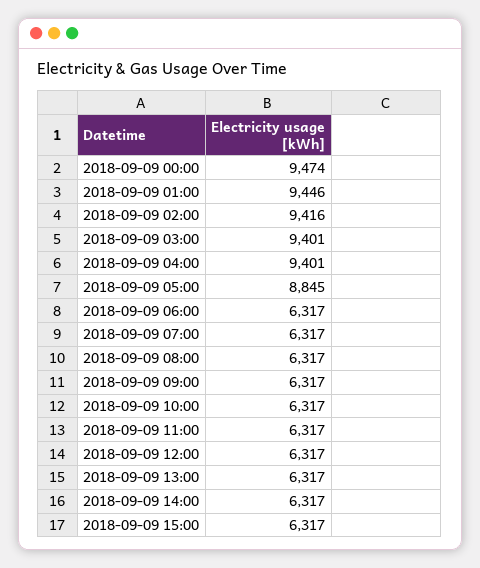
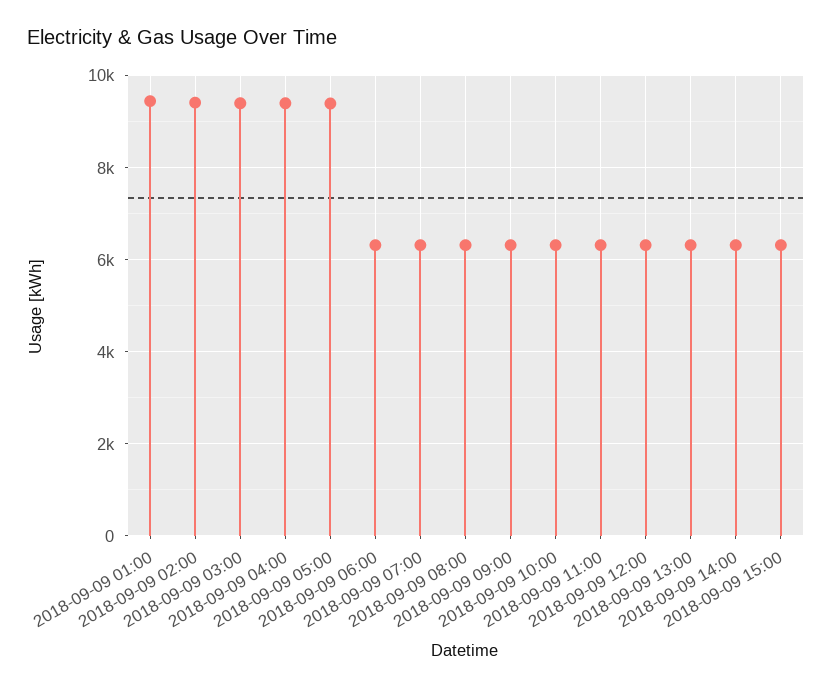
  {
-   "2018-09-09 00:00": 9474,
    "2018-09-09 01:00": 9446,
    "2018-09-09 02:00": 9416,
    "2018-09-09 03:00": 9401,
    "2018-09-09 04:00": 9401,
-   "2018-09-09 05:00": 8845,
+   "2018-09-09 05:00": 9400,
    "2018-09-09 06:00": 6317,
    "2018-09-09 07:00": 6317,
    "2018-09-09 08:00": 6317,
    "2018-09-09 09:00": 6317,
    "2018-09-09 10:00": 6317,
    "2018-09-09 11:00": 6317,
    "2018-09-09 12:00": 6317,
    "2018-09-09 13:00": 6317,
    "2018-09-09 14:00": 6317,
    "2018-09-09 15:00": 6317
  }

